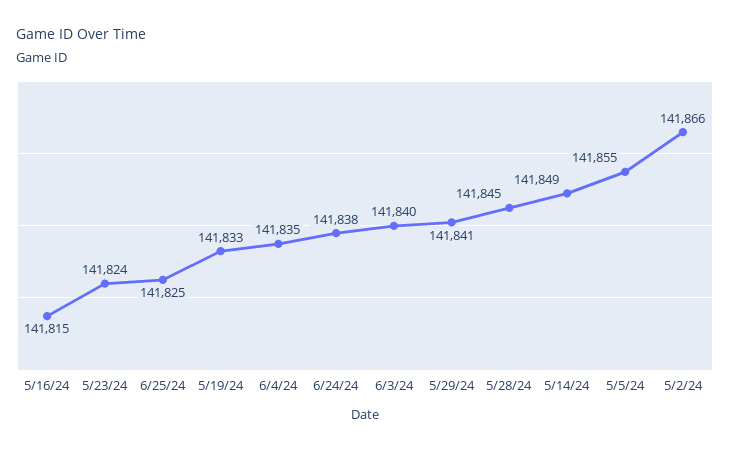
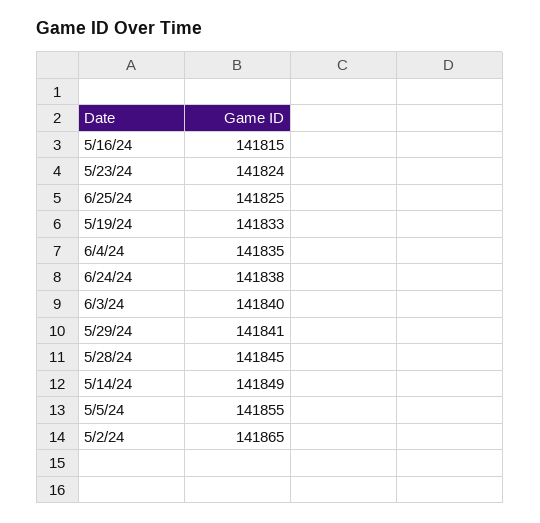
  {
    "5/16/24": 141815,
    "5/23/24": 141824,
    "6/25/24": 141825,
    "5/19/24": 141833,
    "6/4/24": 141835,
    "6/24/24": 141838,
    "6/3/24": 141840,
    "5/29/24": 141841,
    "5/28/24": 141845,
    "5/14/24": 141849,
    "5/5/24": 141855,
-   "5/2/24": 141866
+   "5/2/24": 141865
  }

